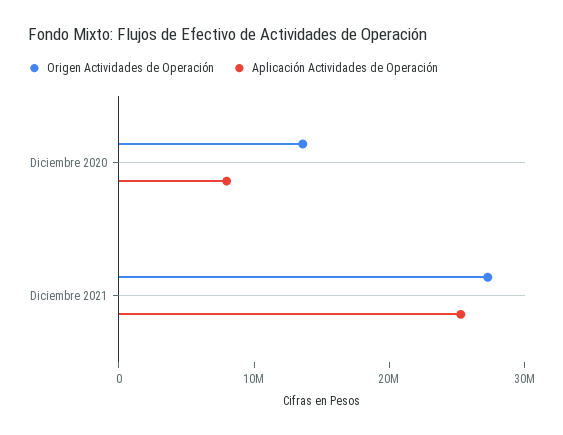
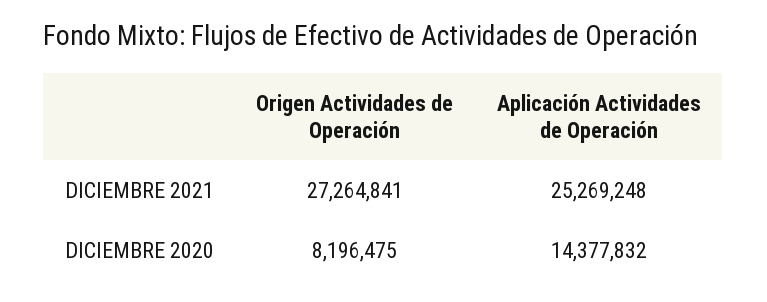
  {
    "Origen Actividades de Operación": {
-     "Diciembre 2020": 14000000,
+     "Diciembre 2020": 8196475,
      "Diciembre 2021": 27264841
    },
    "Aplicación Actividades de Operación": {
-     "Diciembre 2020": 8000000,
+     "Diciembre 2020": 14377832,
      "Diciembre 2021": 25269248
    }
  }

